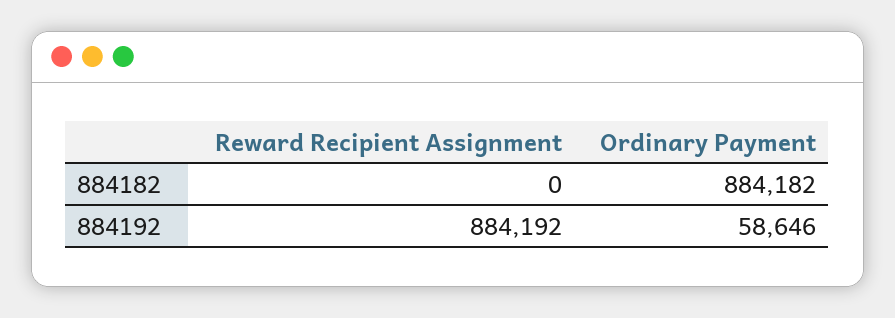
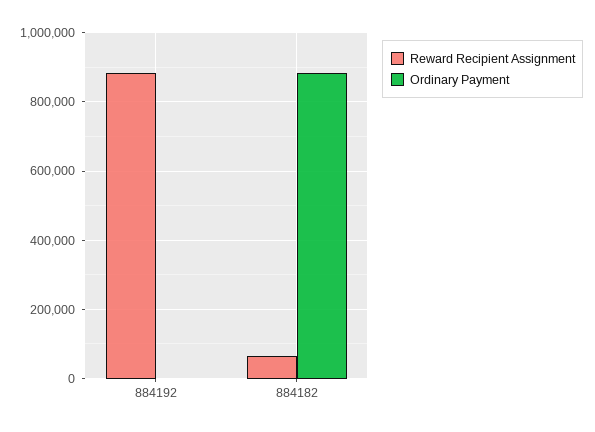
  {
    "Reward Recipient Assignment": {
-     "884182": 0,
+     "884182": 60000,
      "884192": 884192
    },
    "Ordinary Payment": {
      "884182": 884182,
-     "884192": 58646
+     "884192": 0
    }
  }

